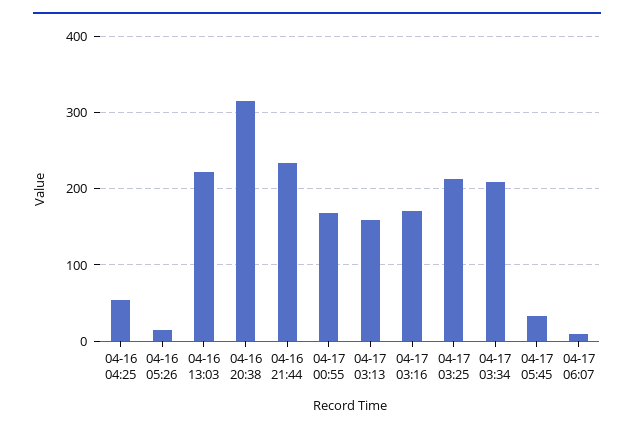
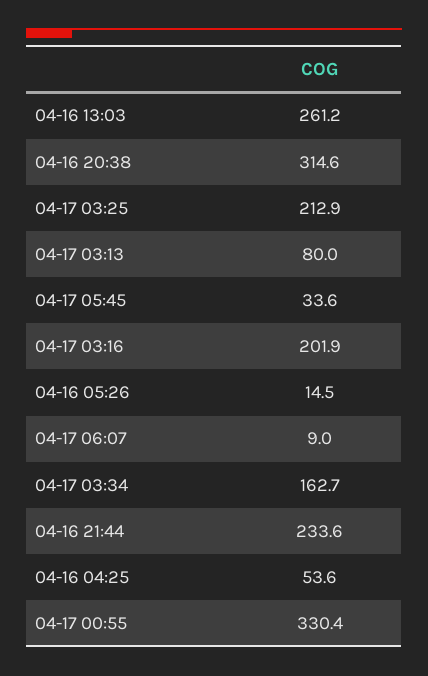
  {
    "04-16 04:25": 53.6,
    "04-16 05:26": 14.5,
-   "04-16 13:03": 220,
+   "04-16 13:03": 261.2,
    "04-16 20:38": 314.6,
    "04-16 21:44": 233.6,
-   "04-17 00:55": 170,
+   "04-17 00:55": 330.4,
-   "04-17 03:13": 160,
+   "04-17 03:13": 80,
-   "04-17 03:16": 170,
+   "04-17 03:16": 201.9,
    "04-17 03:25": 212.9,
-   "04-17 03:34": 210,
+   "04-17 03:34": 162.7,
    "04-17 05:45": 33.6,
    "04-17 06:07": 9
  }

